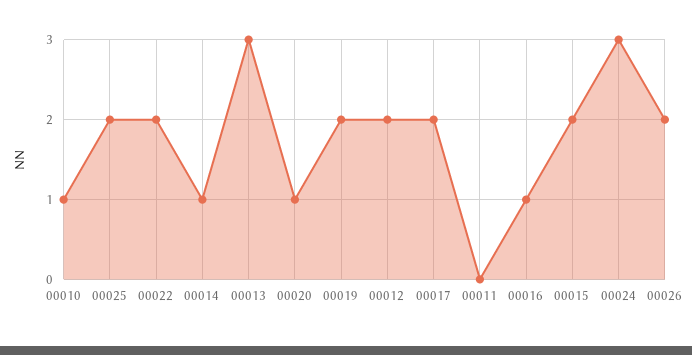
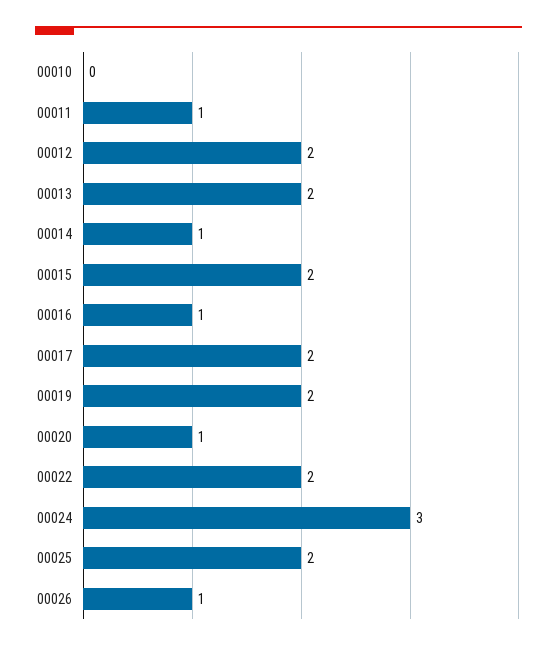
  {
-   "00010": 1,
+   "00010": 0,
    "00025": 2,
    "00022": 2,
    "00014": 1,
-   "00013": 3,
+   "00013": 2,
    "00020": 1,
    "00019": 2,
    "00012": 2,
    "00017": 2,
-   "00011": 0,
+   "00011": 1,
    "00016": 1,
    "00015": 2,
    "00024": 3,
-   "00026": 2
+   "00026": 1
  }

